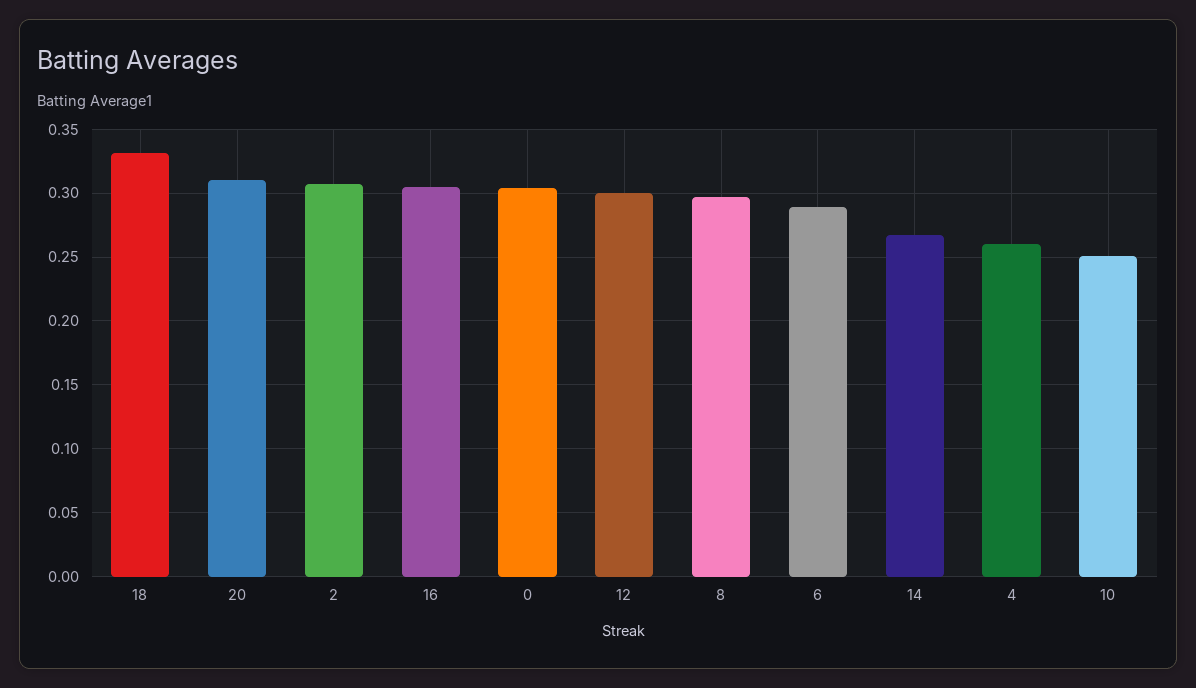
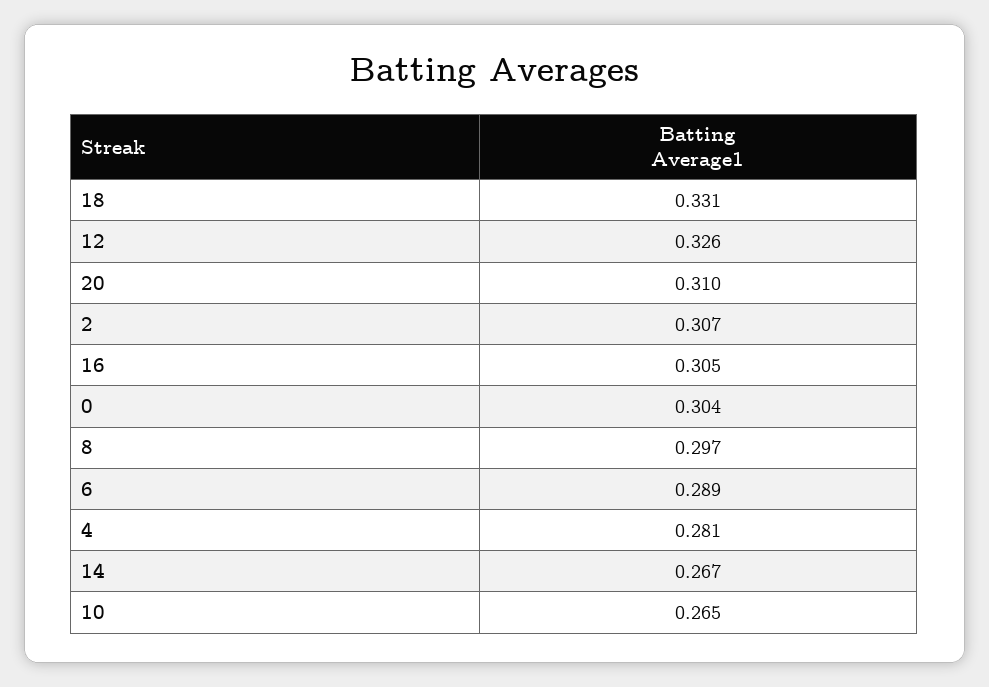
  {
    "18": 0.331,
    "20": 0.31,
    "2": 0.307,
    "16": 0.305,
    "0": 0.304,
-   "12": 0.3,
+   "12": 0.326,
    "8": 0.297,
    "6": 0.289,
    "14": 0.267,
-   "4": 0.26,
+   "4": 0.281,
-   "10": 0.25
+   "10": 0.265
  }

